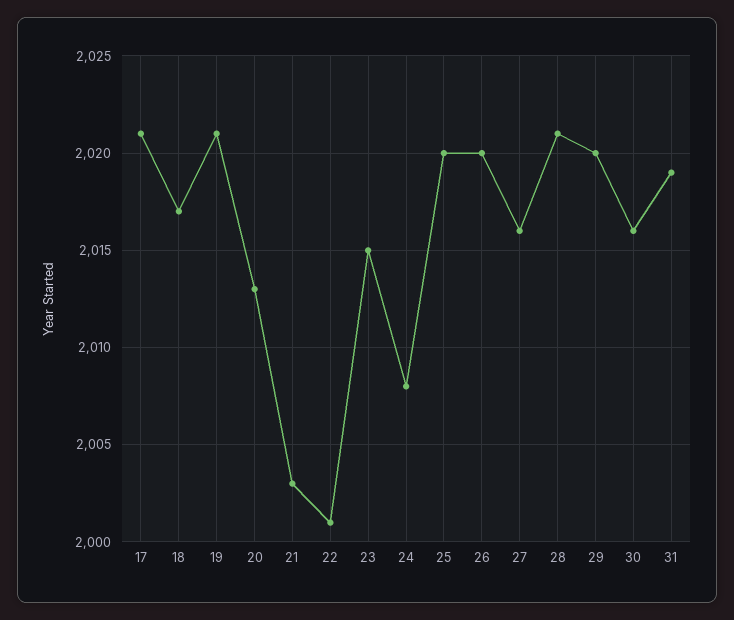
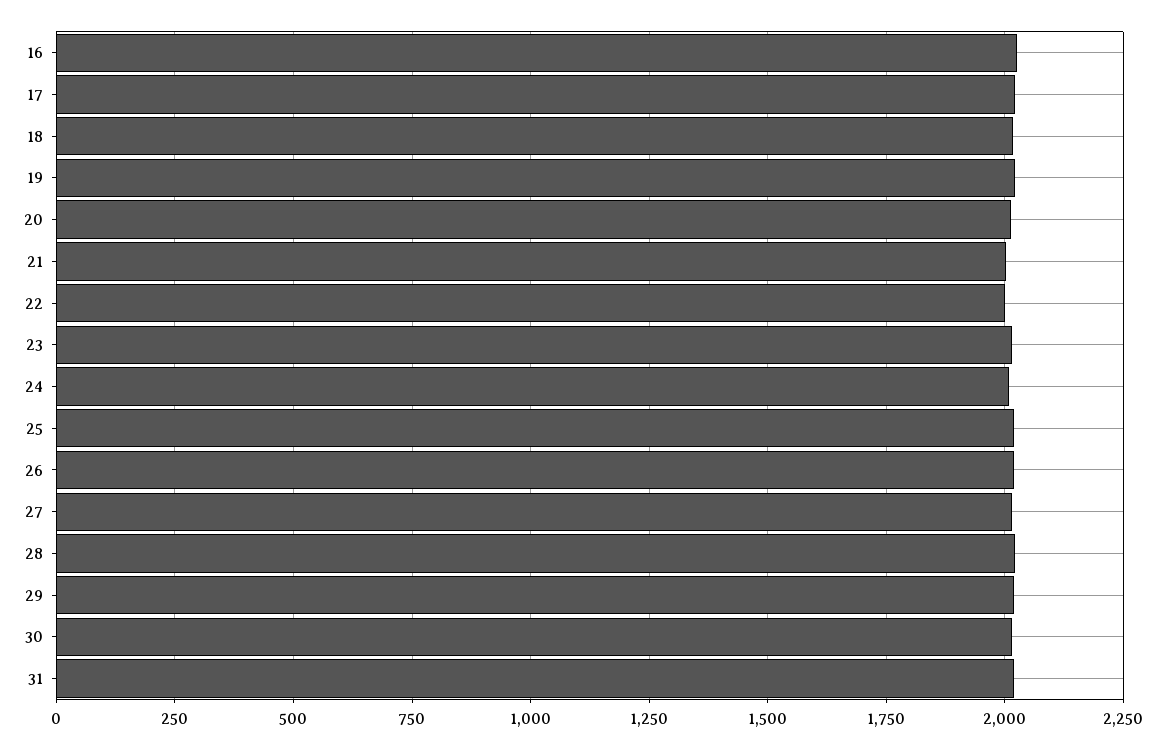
  {
    "17": 2021,
    "18": 2017,
    "19": 2021,
    "20": 2013,
    "21": 2003,
    "22": 2001,
    "23": 2015,
    "24": 2008,
    "25": 2020,
    "26": 2020,
    "27": 2016,
    "28": 2021,
    "29": 2020,
    "30": 2016,
-   "31": 2019
+   "31": 2019,
+   "16": 2025
  }

